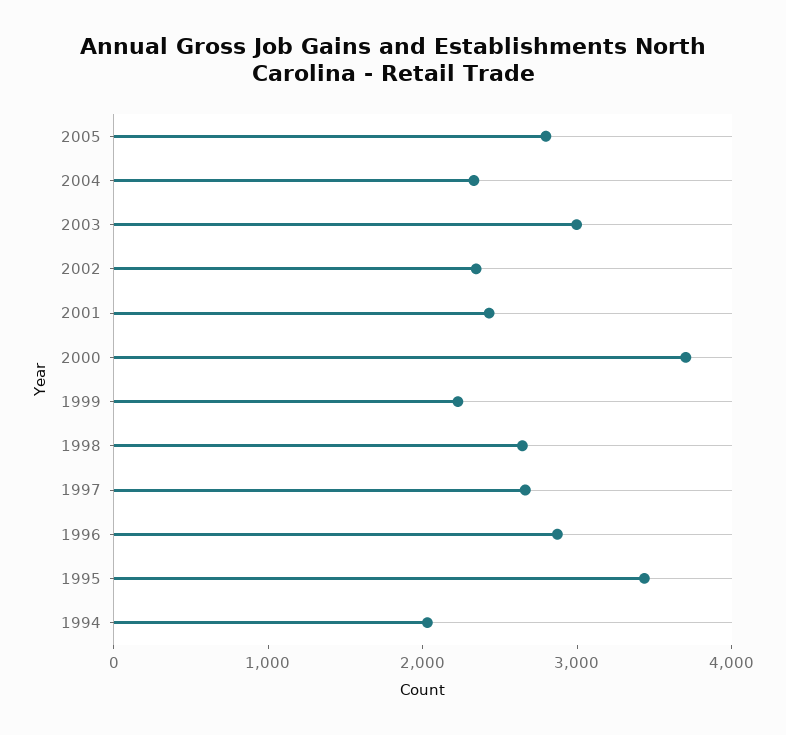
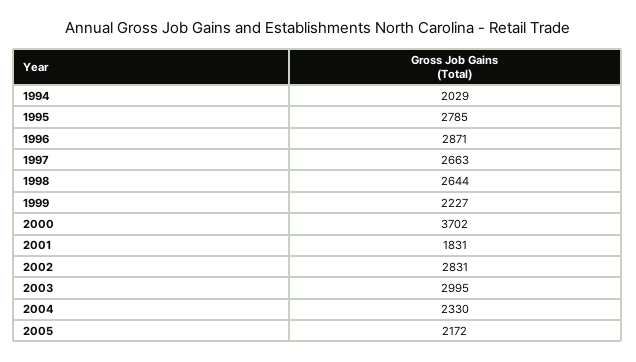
  {
-   "2005": 2800,
+   "2005": 2172,
    "2004": 2330,
    "2003": 2995,
-   "2002": 2400,
+   "2002": 2831,
-   "2001": 2400,
+   "2001": 1831,
    "2000": 3702,
    "1999": 2227,
    "1998": 2644,
    "1997": 2663,
    "1996": 2871,
-   "1995": 3400,
+   "1995": 2785,
    "1994": 2029
  }

